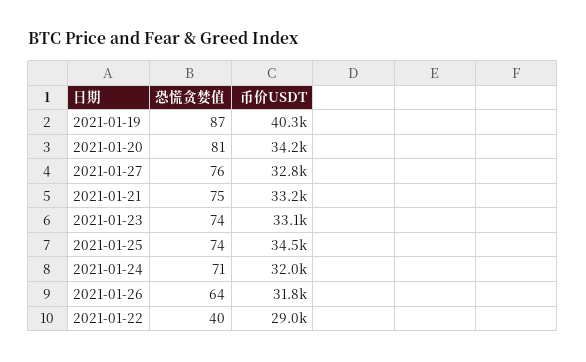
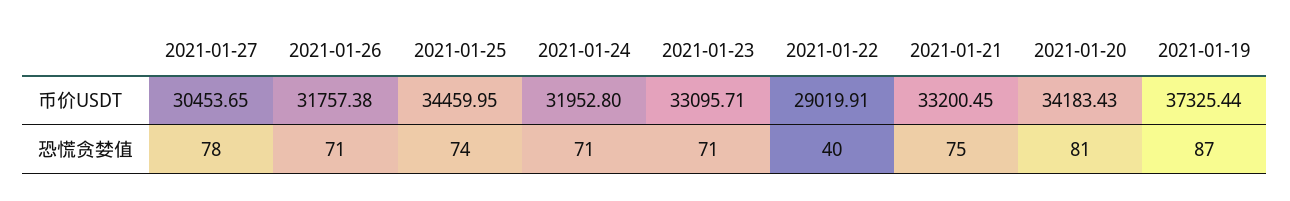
  {
    "恐慌贪婪值": {
      "2021-01-19": 87,
      "2021-01-20": 81,
-     "2021-01-27": 76,
+     "2021-01-27": 78,
      "2021-01-21": 75,
-     "2021-01-23": 74,
+     "2021-01-23": 71,
      "2021-01-25": 74,
      "2021-01-24": 71,
-     "2021-01-26": 64,
+     "2021-01-26": 71,
      "2021-01-22": 40
    },
    "币价USDT": {
-     "2021-01-19": 40300,
+     "2021-01-19": 37325.44,
      "2021-01-20": 34183.43,
-     "2021-01-27": 32800,
+     "2021-01-27": 30453.65,
      "2021-01-21": 33200.45,
      "2021-01-23": 33095.71,
      "2021-01-25": 34459.95,
      "2021-01-24": 31952.8,
      "2021-01-26": 31757.38,
      "2021-01-22": 29019.91
    }
  }

